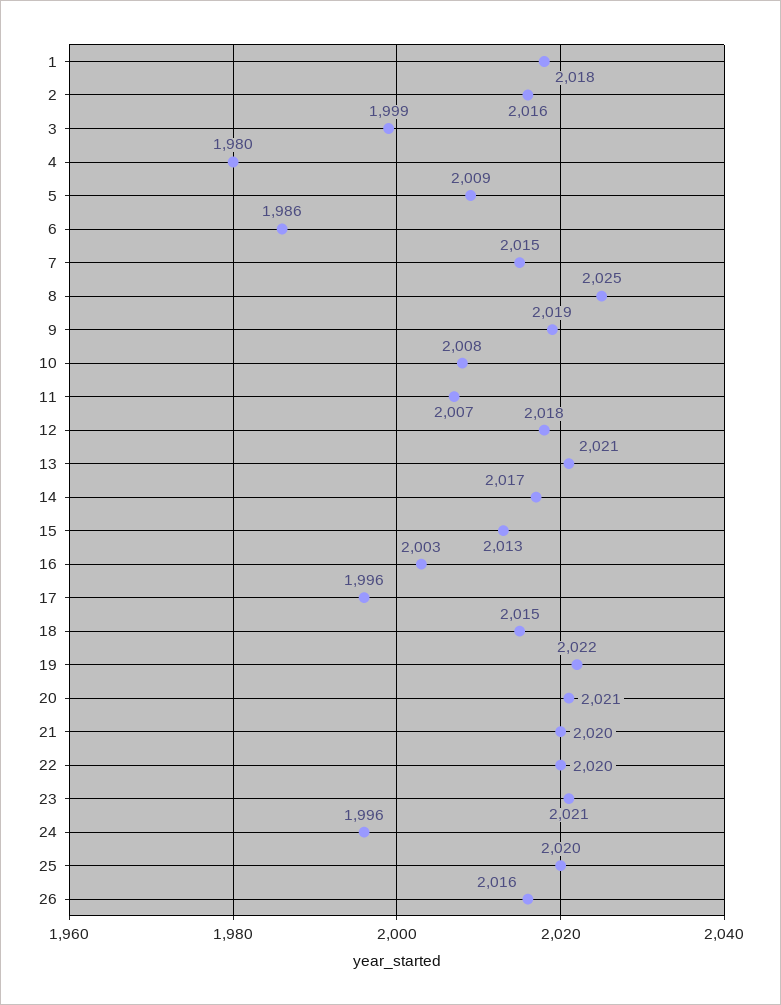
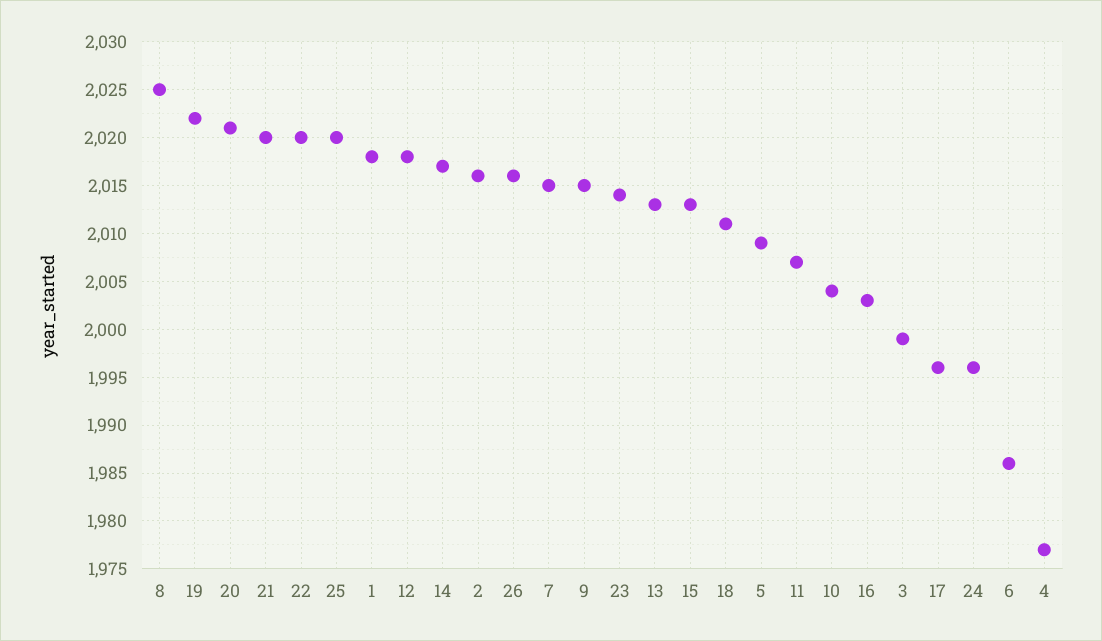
  {
    "1": 2018,
    "2": 2016,
    "3": 1999,
-   "4": 1980,
+   "4": 1977,
    "5": 2009,
    "6": 1986,
    "7": 2015,
    "8": 2025,
-   "9": 2019,
+   "9": 2015,
-   "10": 2008,
+   "10": 2004,
    "11": 2007,
    "12": 2018,
-   "13": 2021,
+   "13": 2013,
    "14": 2017,
    "15": 2013,
    "16": 2003,
    "17": 1996,
-   "18": 2015,
+   "18": 2011,
    "19": 2022,
    "20": 2021,
    "21": 2020,
    "22": 2020,
-   "23": 2021,
+   "23": 2014,
    "24": 1996,
    "25": 2020,
    "26": 2016
  }

